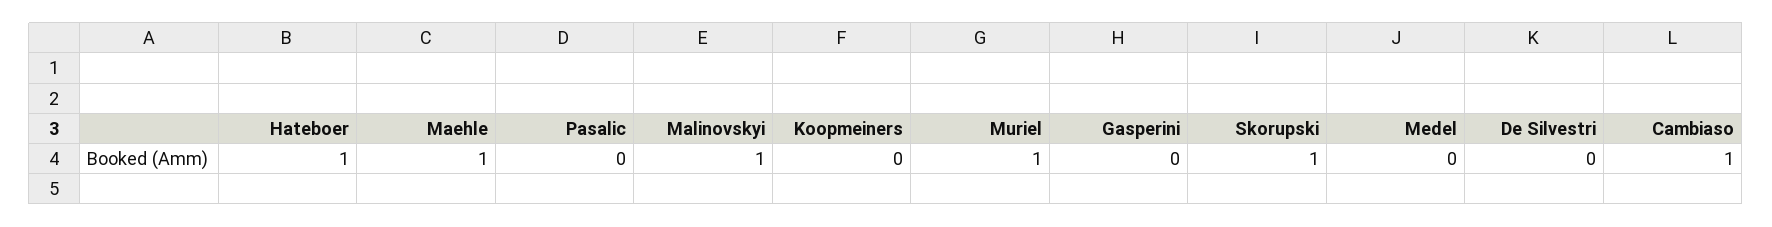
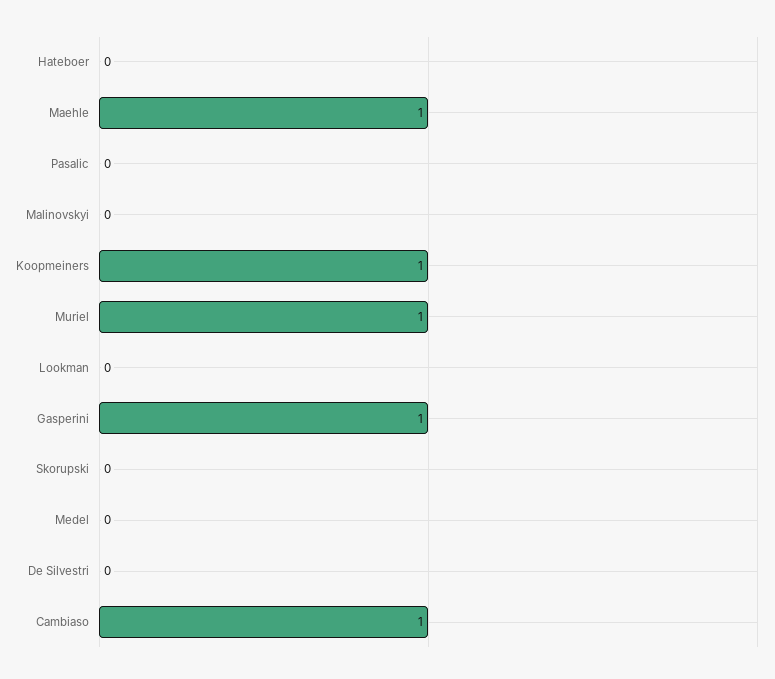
  {
-   "Hateboer": 1,
+   "Hateboer": 0,
    "Maehle": 1,
    "Pasalic": 0,
-   "Malinovskyi": 1,
+   "Malinovskyi": 0,
-   "Koopmeiners": 0,
+   "Koopmeiners": 1,
    "Muriel": 1,
-   "Gasperini": 0,
+   "Gasperini": 1,
-   "Skorupski": 1,
+   "Skorupski": 0,
    "Medel": 0,
    "De Silvestri": 0,
-   "Cambiaso": 1
+   "Cambiaso": 1,
+   "Lookman": 0
  }

